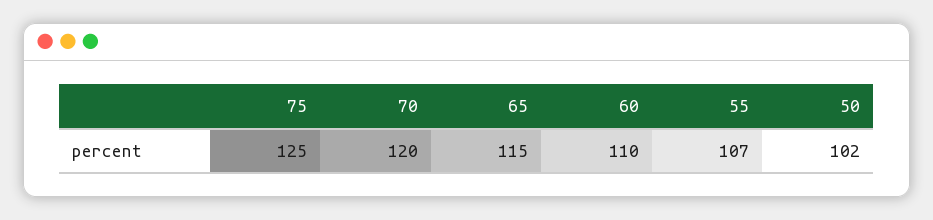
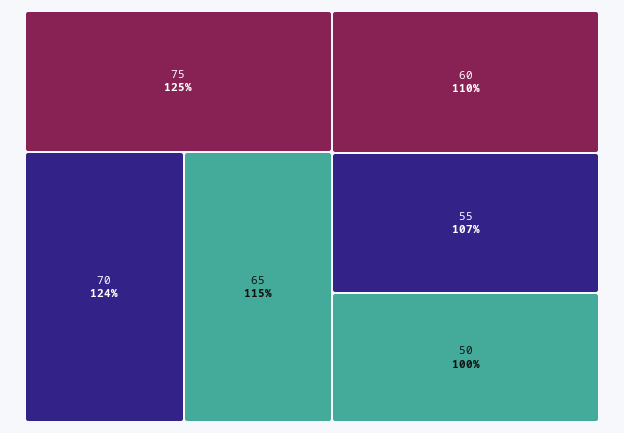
  {
    "75": 125,
-   "70": 120,
+   "70": 124,
    "65": 115,
    "60": 110,
    "55": 107,
-   "50": 102
+   "50": 100
  }

